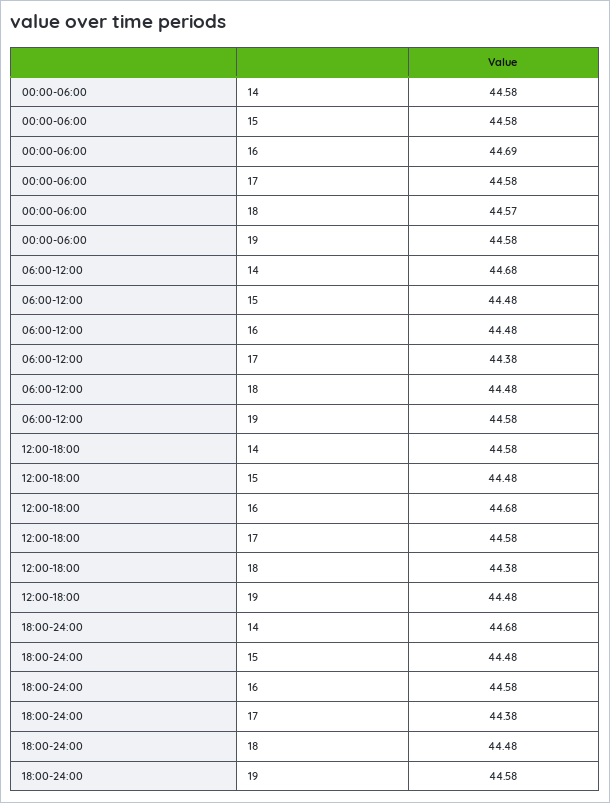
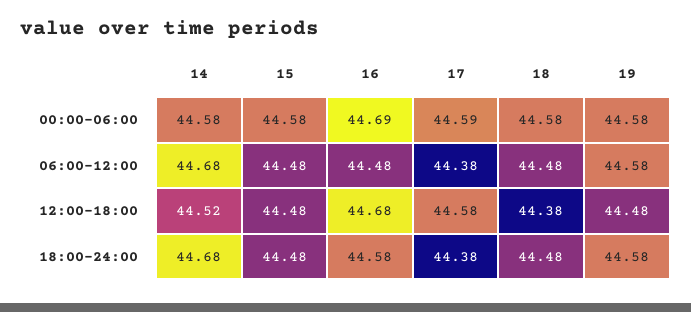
  {
    "00:00-06:00": {
      "14": 44.58,
      "15": 44.58,
      "16": 44.69,
-     "17": 44.58,
+     "17": 44.59,
-     "18": 44.57,
+     "18": 44.58,
      "19": 44.58
    },
    "06:00-12:00": {
      "14": 44.68,
      "15": 44.48,
      "16": 44.48,
      "17": 44.38,
      "18": 44.48,
      "19": 44.58
    },
    "12:00-18:00": {
-     "14": 44.58,
+     "14": 44.52,
      "15": 44.48,
      "16": 44.68,
      "17": 44.58,
      "18": 44.38,
      "19": 44.48
    },
    "18:00-24:00": {
      "14": 44.68,
      "15": 44.48,
      "16": 44.58,
      "17": 44.38,
      "18": 44.48,
      "19": 44.58
    }
  }

